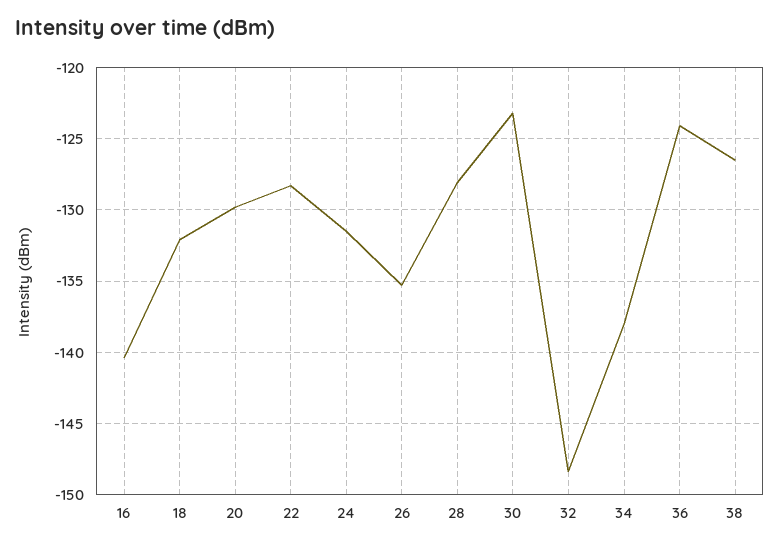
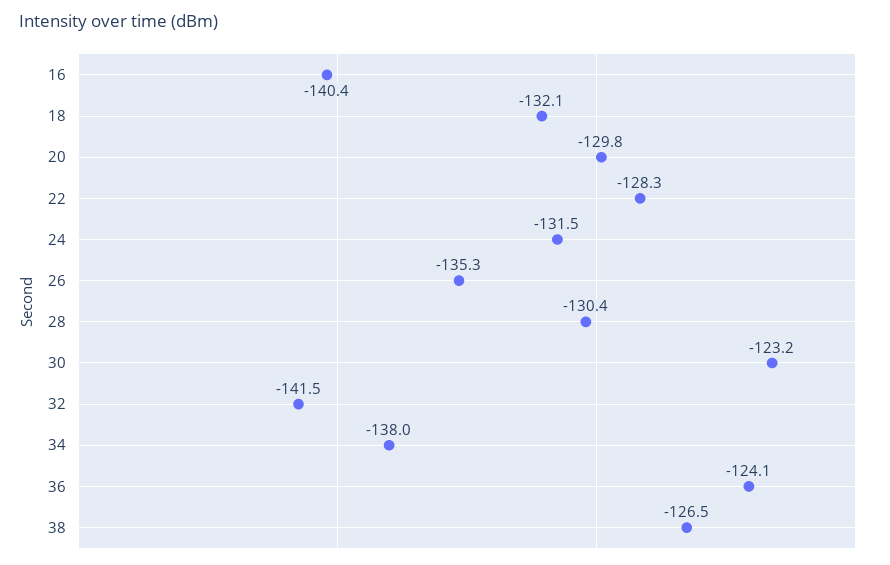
  {
    "16": -140.4,
    "18": -132.1,
    "20": -129.8,
    "22": -128.3,
    "24": -131.5,
    "26": -135.3,
-   "28": -128,
+   "28": -130.4,
    "30": -123.2,
-   "32": -148.5,
+   "32": -141.5,
    "34": -138,
    "36": -124.1,
    "38": -126.5
  }

